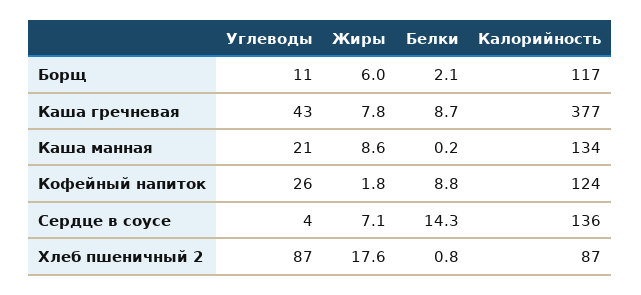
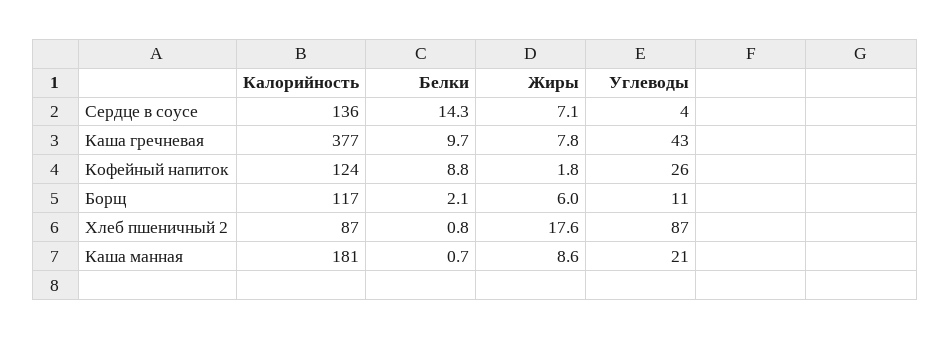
  {
    "Углеводы": {
      "Борщ": 11,
      "Каша гречневая": 43,
      "Каша манная": 21,
      "Кофейный напиток": 26,
      "Сердце в соусе": 4,
      "Хлеб пшеничный 2": 87
    },
    "Жиры": {
      "Борщ": 6,
      "Каша гречневая": 7.8,
      "Каша манная": 8.6,
      "Кофейный напиток": 1.8,
      "Сердце в соусе": 7.1,
      "Хлеб пшеничный 2": 17.6
    },
    "Белки": {
      "Борщ": 2.1,
-     "Каша гречневая": 8.7,
+     "Каша гречневая": 9.7,
-     "Каша манная": 0.2,
+     "Каша манная": 0.7,
      "Кофейный напиток": 8.8,
      "Сердце в соусе": 14.3,
      "Хлеб пшеничный 2": 0.8
    },
    "Калорийность": {
      "Борщ": 117,
      "Каша гречневая": 377,
-     "Каша манная": 134,
+     "Каша манная": 181,
      "Кофейный напиток": 124,
      "Сердце в соусе": 136,
      "Хлеб пшеничный 2": 87
    }
  }

